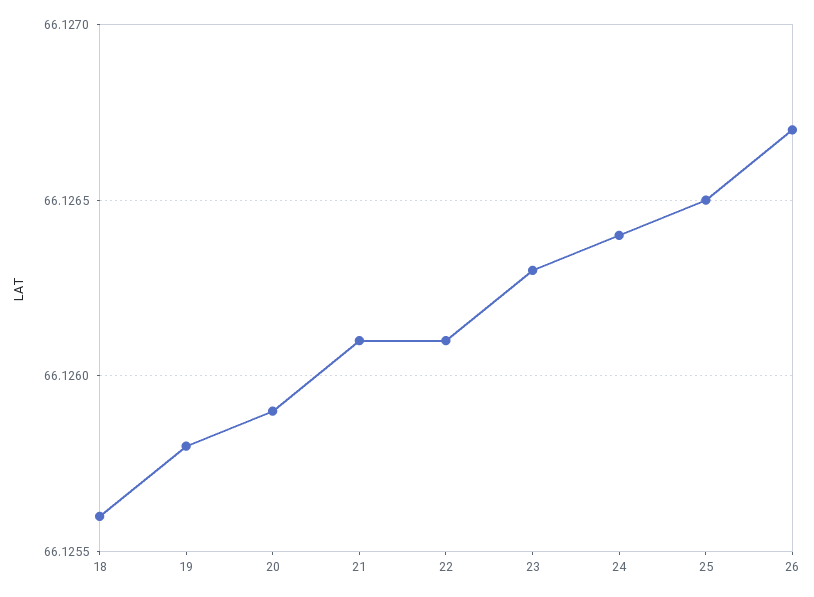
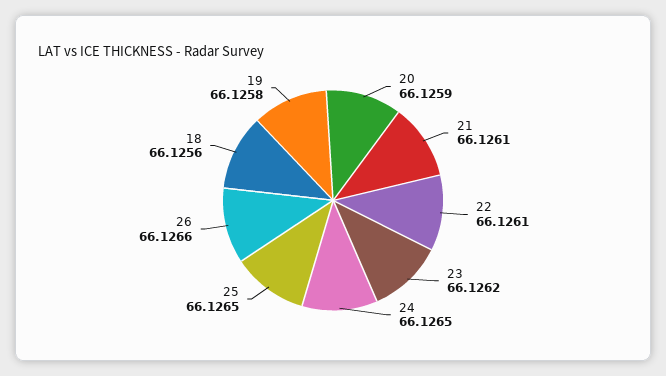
  {
    "18": 66.1256,
    "19": 66.1258,
    "20": 66.1259,
    "21": 66.1261,
    "22": 66.1261,
-   "23": 66.1263,
+   "23": 66.1262,
-   "24": 66.1264,
+   "24": 66.1265,
    "25": 66.1265,
-   "26": 66.1267
+   "26": 66.1266
  }

